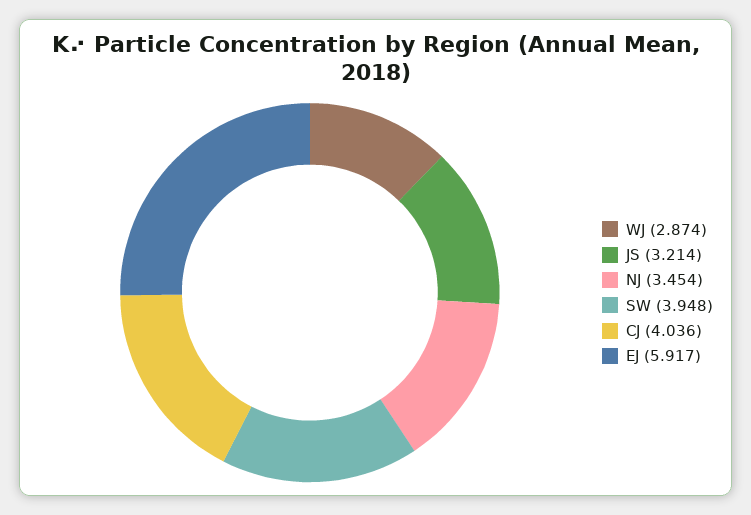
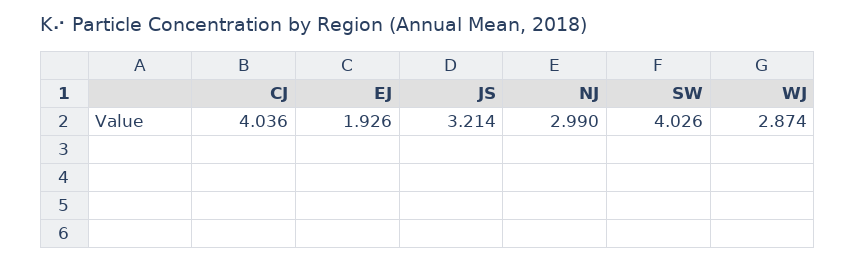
  {
    "WJ": 2.874,
    "JS": 3.214,
-   "NJ": 3.454,
+   "NJ": 2.99,
-   "SW": 3.948,
+   "SW": 4.026,
    "CJ": 4.036,
-   "EJ": 5.917
+   "EJ": 1.926
  }

